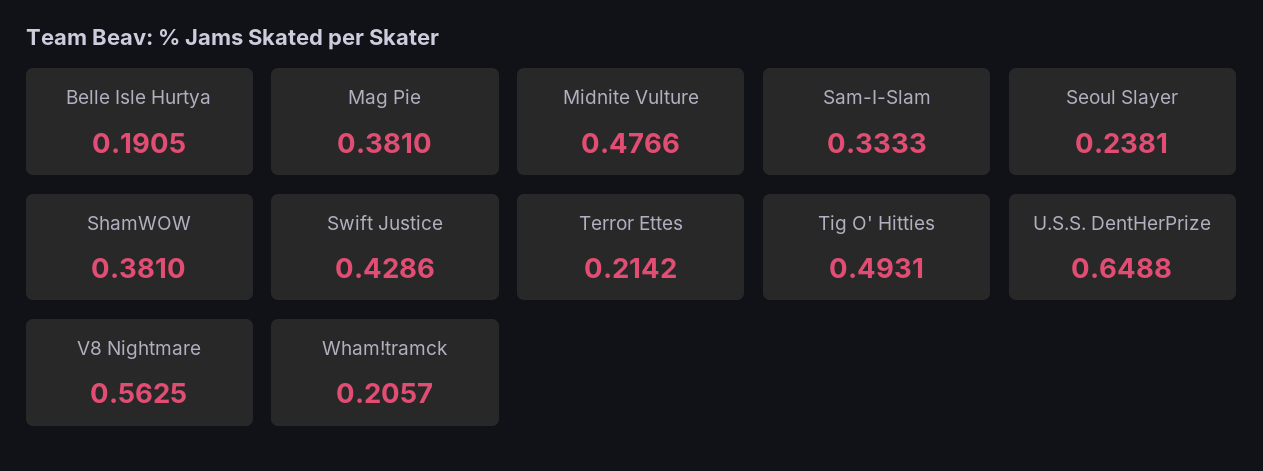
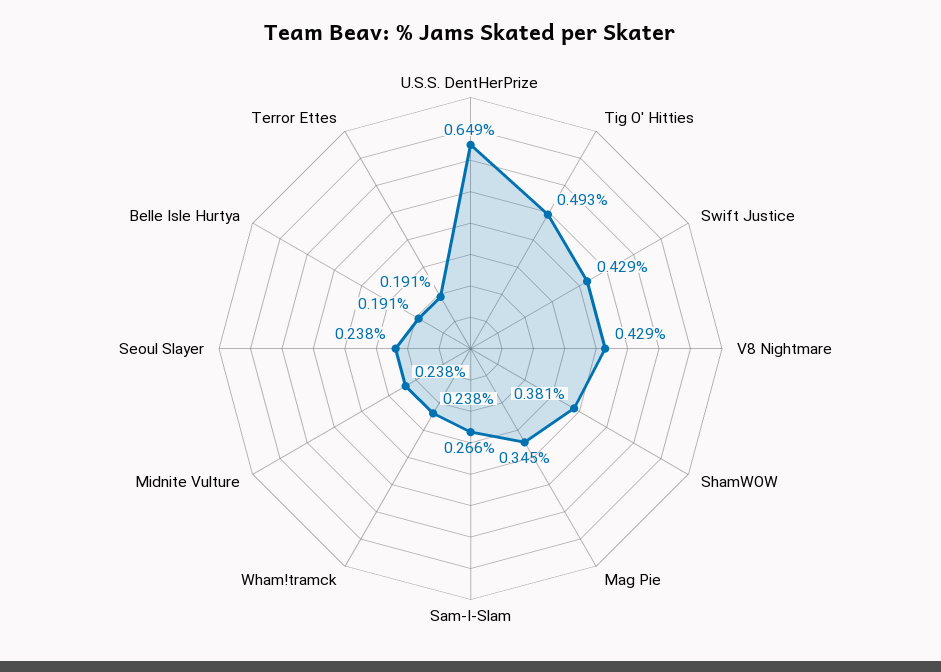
  {
    "Belle Isle Hurtya": 0.1905,
-   "Mag Pie": 0.381,
+   "Mag Pie": 0.345,
-   "Midnite Vulture": 0.4766,
+   "Midnite Vulture": 0.238,
-   "Sam-I-Slam": 0.3333,
+   "Sam-I-Slam": 0.266,
    "Seoul Slayer": 0.2381,
    "ShamWOW": 0.381,
    "Swift Justice": 0.4286,
-   "Terror Ettes": 0.2142,
+   "Terror Ettes": 0.191,
    "Tig O' Hitties": 0.4931,
    "U.S.S. DentHerPrize": 0.6488,
-   "V8 Nightmare": 0.5625,
+   "V8 Nightmare": 0.429,
-   "Wham!tramck": 0.2057
+   "Wham!tramck": 0.238
  }

